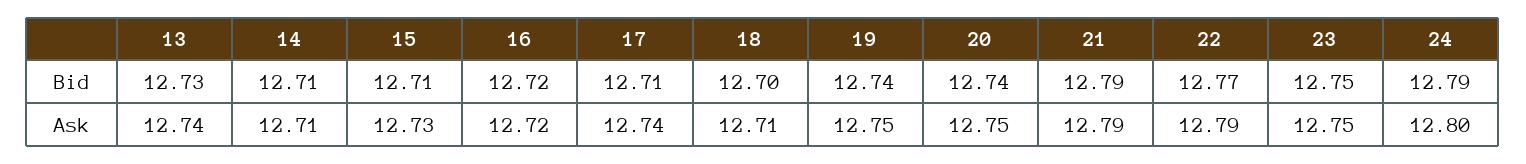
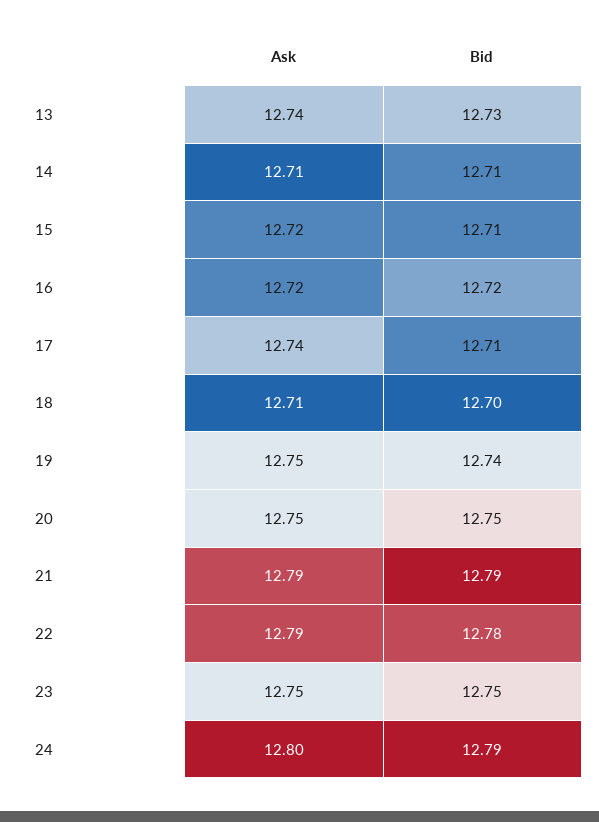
  {
    "13": {
      "Bid": 12.73,
      "Ask": 12.74
    },
    "14": {
      "Bid": 12.71,
      "Ask": 12.71
    },
    "15": {
      "Bid": 12.71,
-     "Ask": 12.73
+     "Ask": 12.72
    },
    "16": {
      "Bid": 12.72,
      "Ask": 12.72
    },
    "17": {
      "Bid": 12.71,
      "Ask": 12.74
    },
    "18": {
      "Bid": 12.7,
      "Ask": 12.71
    },
    "19": {
      "Bid": 12.74,
      "Ask": 12.75
    },
    "20": {
-     "Bid": 12.74,
+     "Bid": 12.75,
      "Ask": 12.75
    },
    "21": {
      "Bid": 12.79,
      "Ask": 12.79
    },
    "22": {
-     "Bid": 12.77,
+     "Bid": 12.78,
      "Ask": 12.79
    },
    "23": {
      "Bid": 12.75,
      "Ask": 12.75
    },
    "24": {
      "Bid": 12.79,
      "Ask": 12.8
    }
  }

